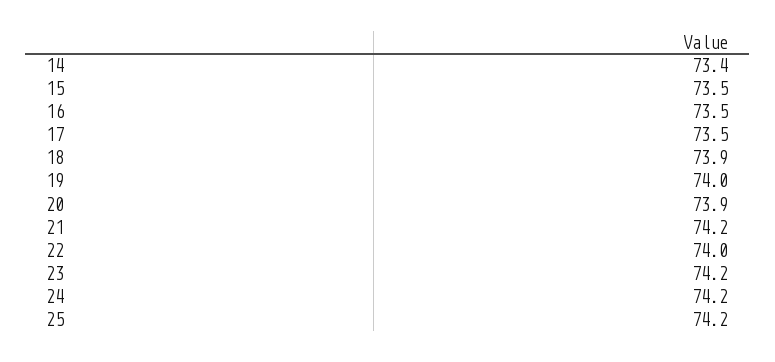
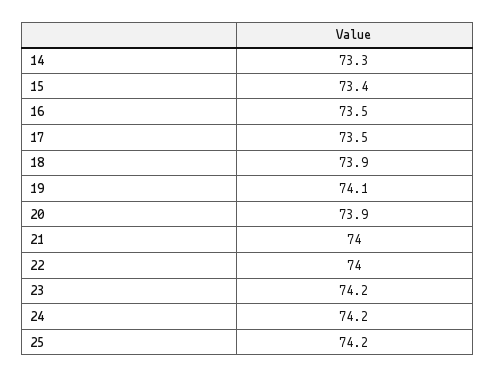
  {
-   "14": 73.4,
+   "14": 73.3,
-   "15": 73.5,
+   "15": 73.4,
    "16": 73.5,
    "17": 73.5,
    "18": 73.9,
-   "19": 74,
+   "19": 74.1,
    "20": 73.9,
-   "21": 74.2,
+   "21": 74,
    "22": 74,
    "23": 74.2,
    "24": 74.2,
    "25": 74.2
  }

